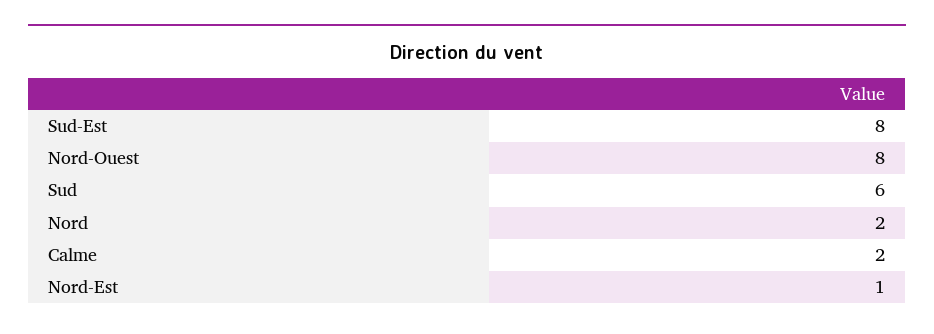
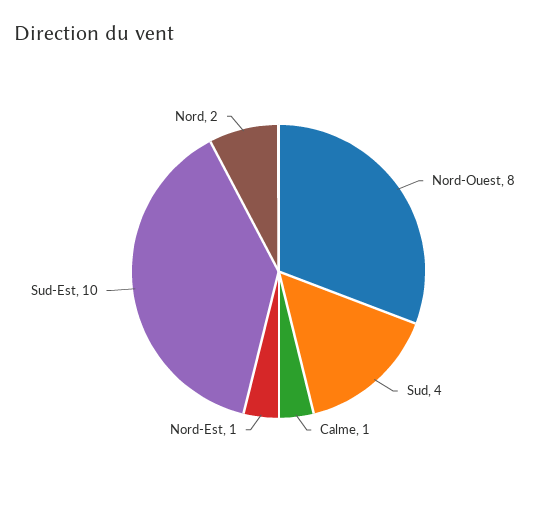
  {
-   "Sud-Est": 8,
+   "Sud-Est": 10,
    "Nord-Ouest": 8,
-   "Sud": 6,
+   "Sud": 4,
    "Nord": 2,
-   "Calme": 2,
+   "Calme": 1,
    "Nord-Est": 1
  }

